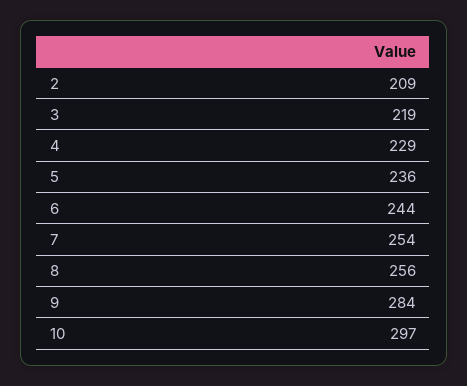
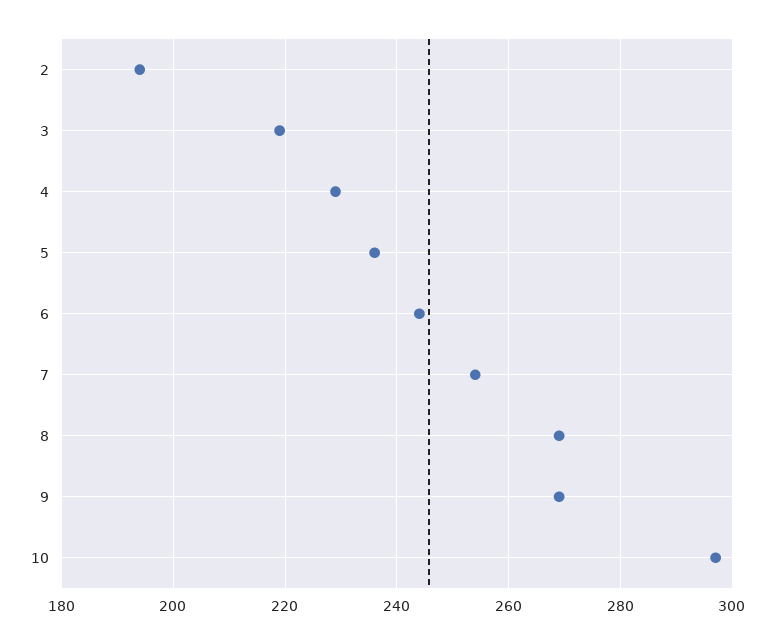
  {
-   "2": 209,
+   "2": 195,
    "3": 219,
    "4": 229,
    "5": 236,
    "6": 244,
    "7": 254,
-   "8": 256,
+   "8": 270,
-   "9": 284,
+   "9": 270,
    "10": 297
  }

